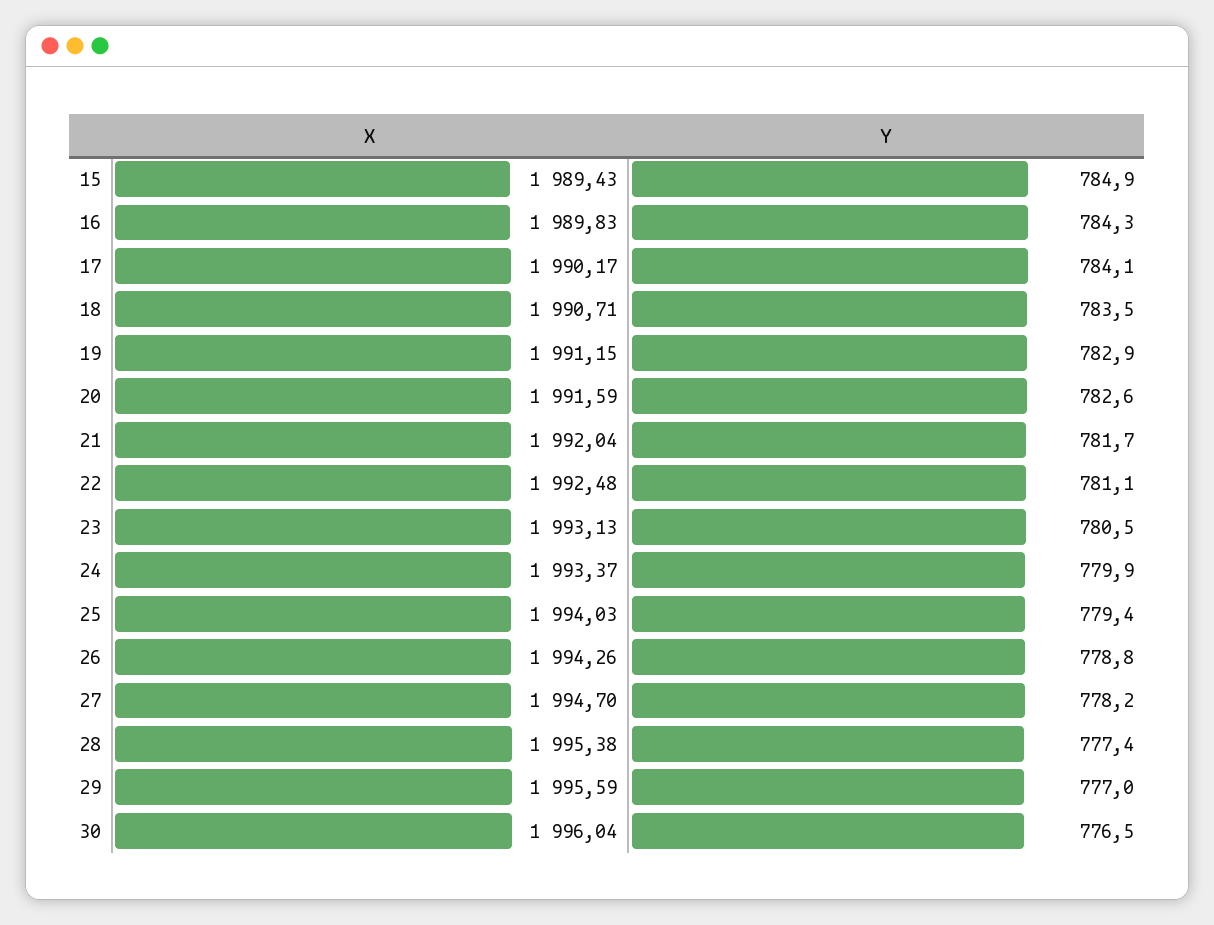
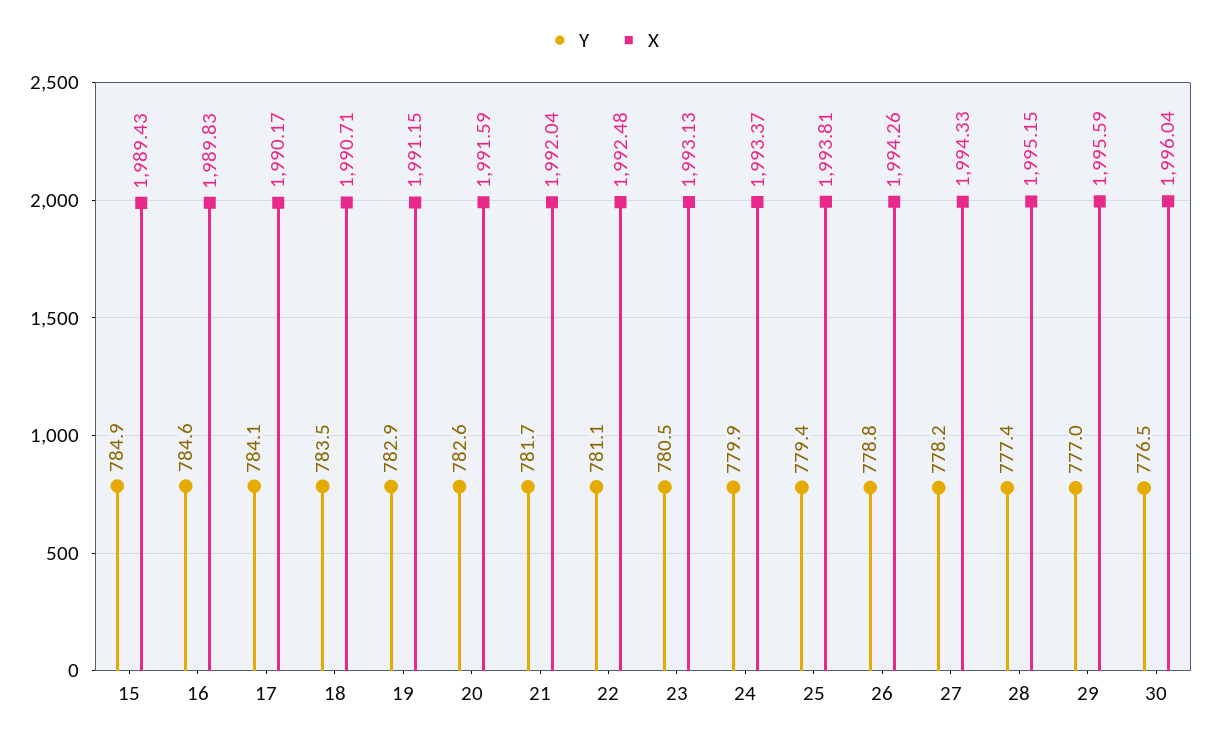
  {
    "X": {
      "15": 1989.43,
      "16": 1989.83,
      "17": 1990.17,
      "18": 1990.71,
      "19": 1991.15,
      "20": 1991.59,
      "21": 1992.04,
      "22": 1992.48,
      "23": 1993.13,
      "24": 1993.37,
-     "25": 1994.03,
+     "25": 1993.81,
      "26": 1994.26,
-     "27": 1994.7,
+     "27": 1994.33,
-     "28": 1995.38,
+     "28": 1995.15,
      "29": 1995.59,
      "30": 1996.04
    },
    "Y": {
      "15": 784.9,
-     "16": 784.3,
+     "16": 784.6,
      "17": 784.1,
      "18": 783.5,
      "19": 782.9,
      "20": 782.6,
      "21": 781.7,
      "22": 781.1,
      "23": 780.5,
      "24": 779.9,
      "25": 779.4,
      "26": 778.8,
      "27": 778.2,
      "28": 777.4,
      "29": 777,
      "30": 776.5
    }
  }

